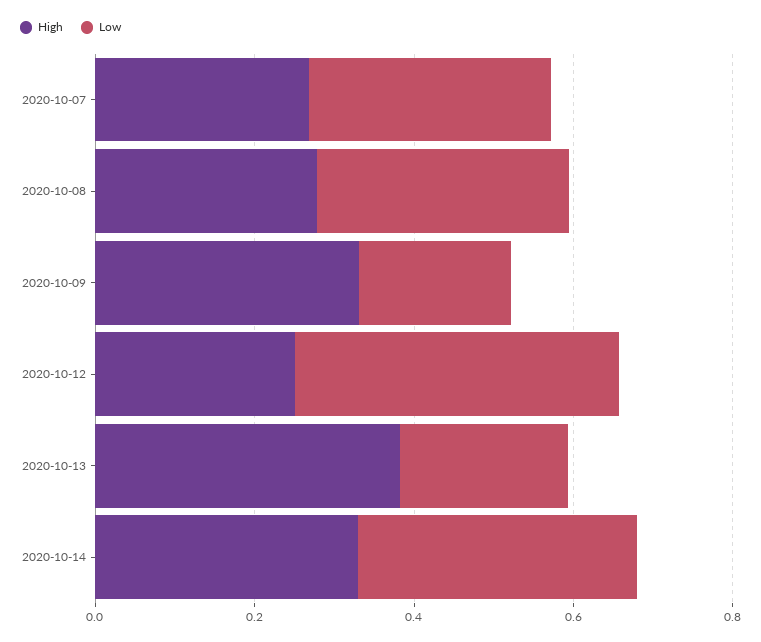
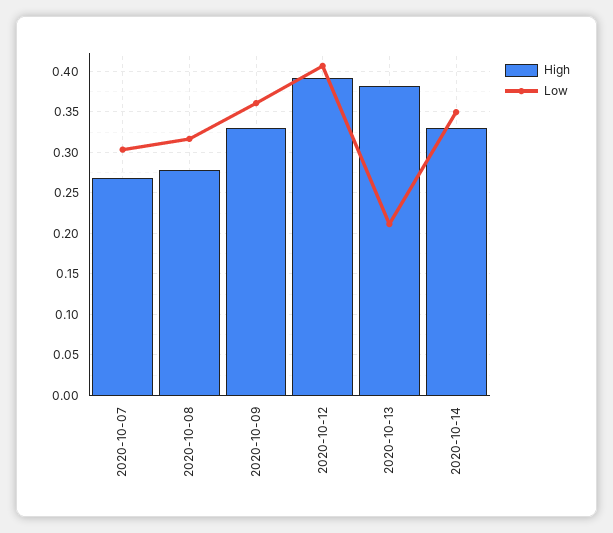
  {
    "High": {
      "2020-10-07": 0.27,
      "2020-10-08": 0.28,
      "2020-10-09": 0.33,
-     "2020-10-12": 0.25,
+     "2020-10-12": 0.39,
      "2020-10-13": 0.38,
      "2020-10-14": 0.33
    },
    "Low": {
      "2020-10-07": 0.3,
      "2020-10-08": 0.32,
-     "2020-10-09": 0.2,
+     "2020-10-09": 0.36,
      "2020-10-12": 0.41,
      "2020-10-13": 0.21,
      "2020-10-14": 0.35
    }
  }

